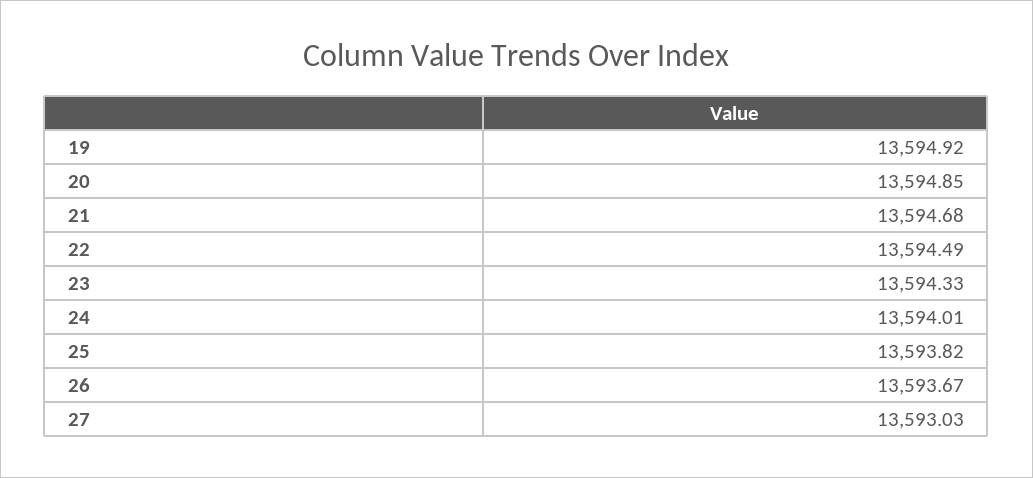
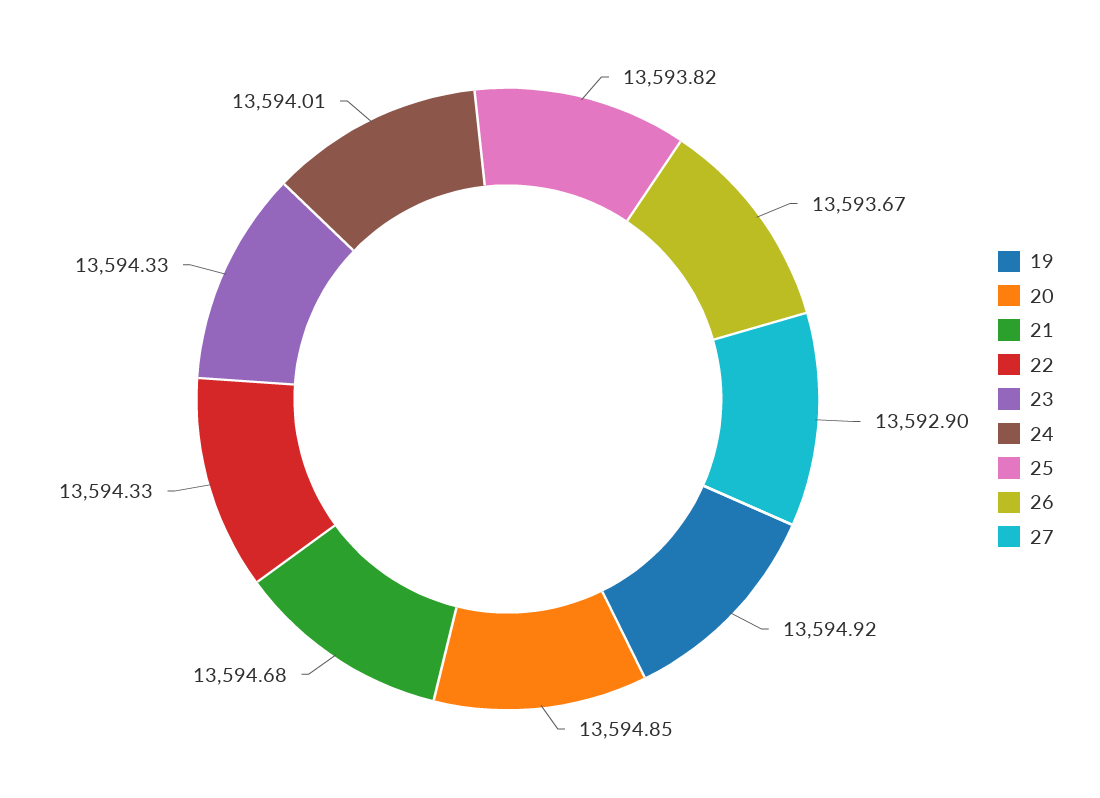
  {
    "19": 13594.92,
    "20": 13594.85,
    "21": 13594.68,
-   "22": 13594.49,
+   "22": 13594.33,
    "23": 13594.33,
    "24": 13594.01,
    "25": 13593.82,
    "26": 13593.67,
-   "27": 13593.03
+   "27": 13592.9
  }

